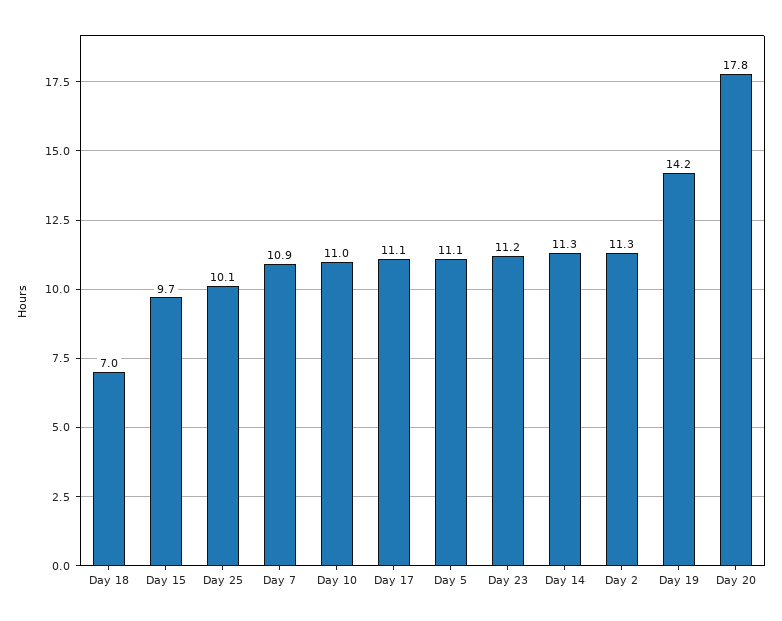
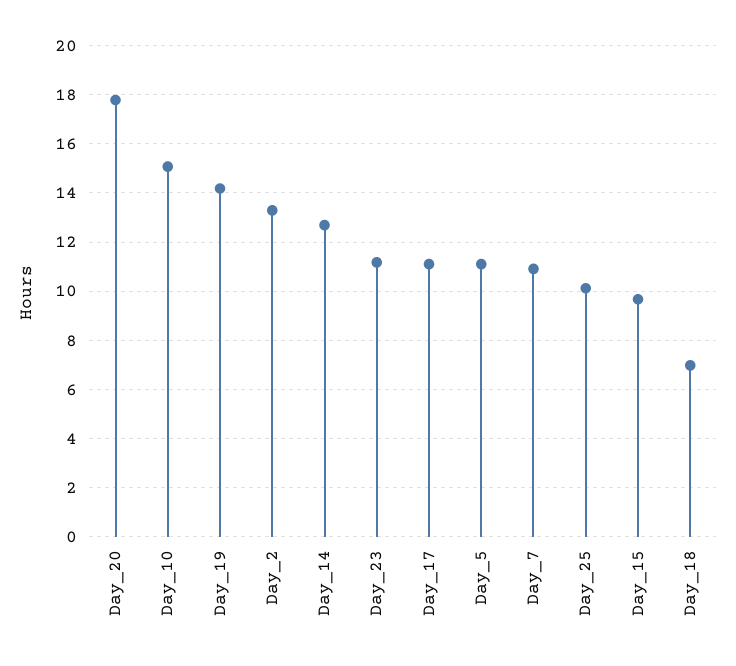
  {
    "Day 18": 7,
    "Day 15": 9.7,
    "Day 25": 10.1,
    "Day 7": 10.9,
-   "Day 10": 11,
+   "Day 10": 15,
    "Day 17": 11.1,
    "Day 5": 11.1,
    "Day 23": 11.2,
-   "Day 14": 11.3,
+   "Day 14": 12.75,
-   "Day 2": 11.3,
+   "Day 2": 13.25,
    "Day 19": 14.2,
    "Day 20": 17.8
  }

